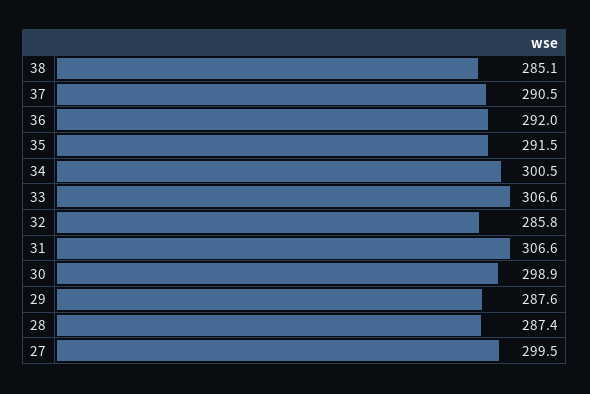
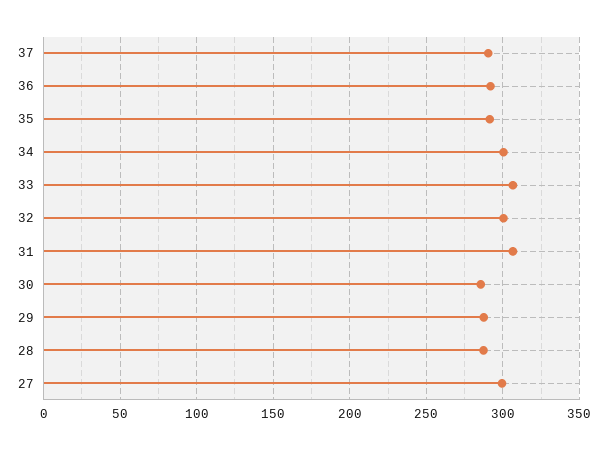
  {
-   "38": 285.1,
    "37": 290.5,
    "36": 292,
    "35": 291.5,
    "34": 300.5,
    "33": 306.6,
-   "32": 285.8,
+   "32": 300,
    "31": 306.6,
-   "30": 298.9,
+   "30": 285,
    "29": 287.6,
    "28": 287.4,
    "27": 299.5
  }

